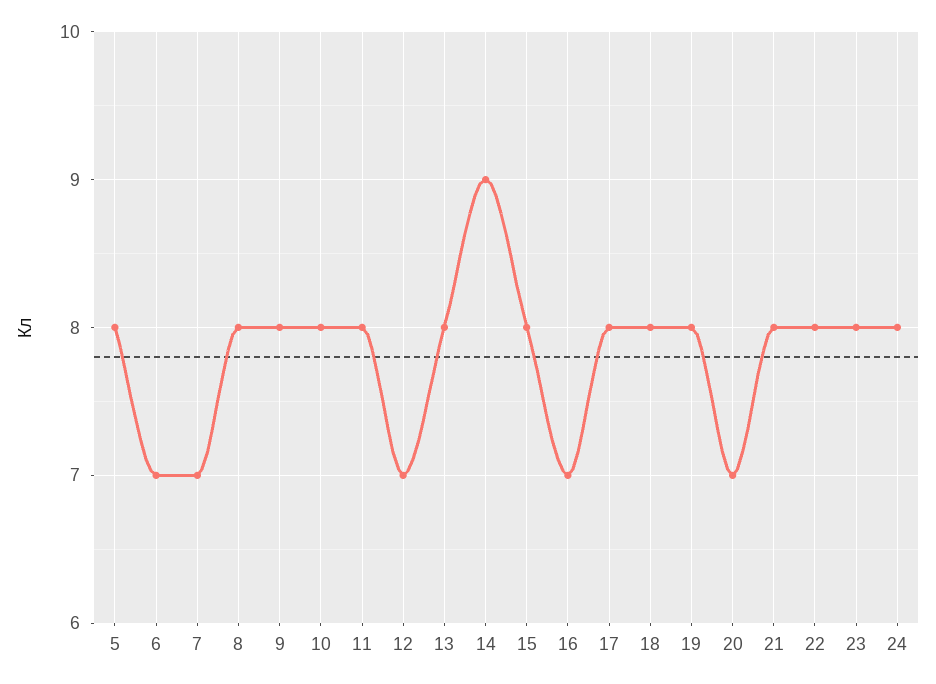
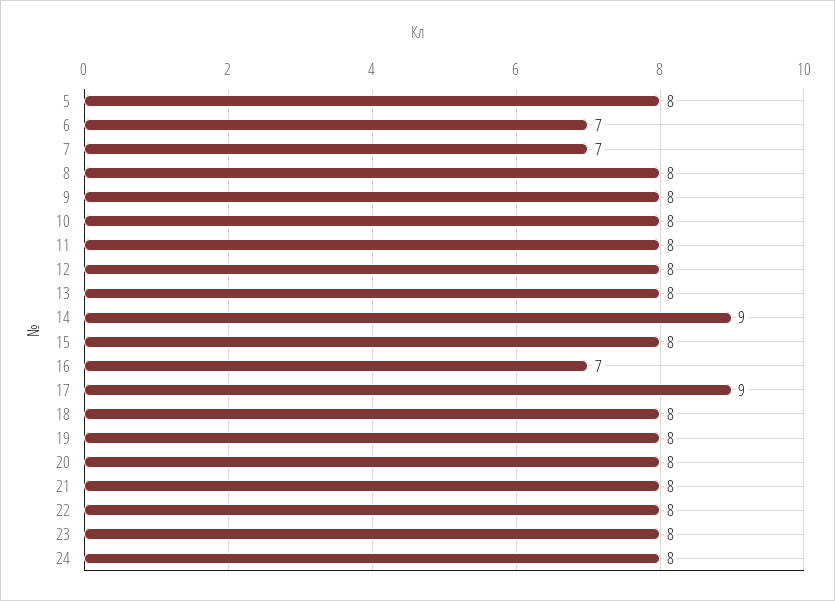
  {
    "5": 8,
    "6": 7,
    "7": 7,
    "8": 8,
    "9": 8,
    "10": 8,
    "11": 8,
-   "12": 7,
+   "12": 8,
    "13": 8,
    "14": 9,
    "15": 8,
    "16": 7,
-   "17": 8,
+   "17": 9,
    "18": 8,
    "19": 8,
-   "20": 7,
+   "20": 8,
    "21": 8,
    "22": 8,
    "23": 8,
    "24": 8
  }

